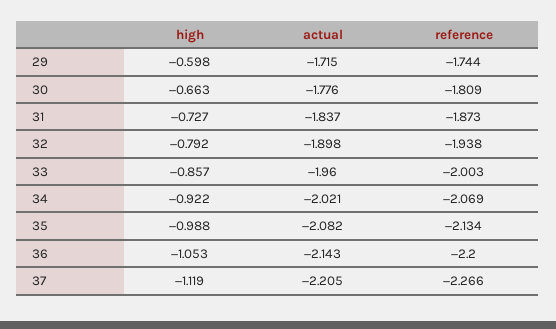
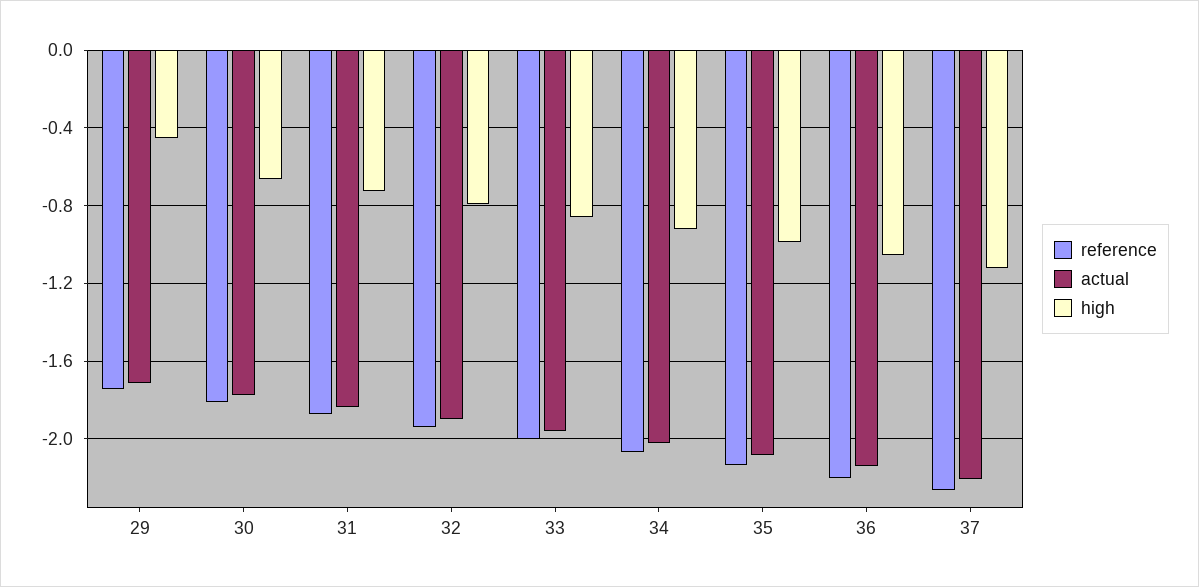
  {
    "high": {
-     "29": -0.598,
+     "29": -0.45,
      "30": -0.663,
      "31": -0.727,
      "32": -0.792,
      "33": -0.857,
      "34": -0.922,
      "35": -0.988,
      "36": -1.053,
      "37": -1.119
    },
    "actual": {
      "29": -1.715,
      "30": -1.776,
      "31": -1.837,
      "32": -1.898,
      "33": -1.96,
      "34": -2.021,
      "35": -2.082,
      "36": -2.143,
      "37": -2.205
    },
    "reference": {
      "29": -1.744,
      "30": -1.809,
      "31": -1.873,
      "32": -1.938,
      "33": -2.003,
      "34": -2.069,
      "35": -2.134,
      "36": -2.2,
      "37": -2.266
    }
  }

